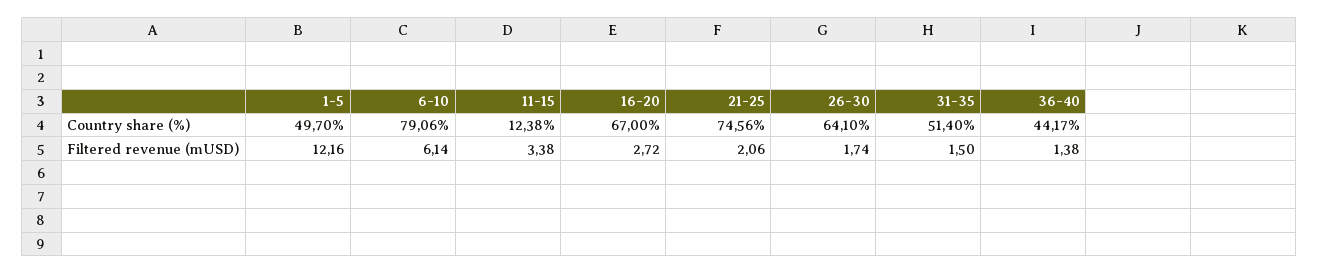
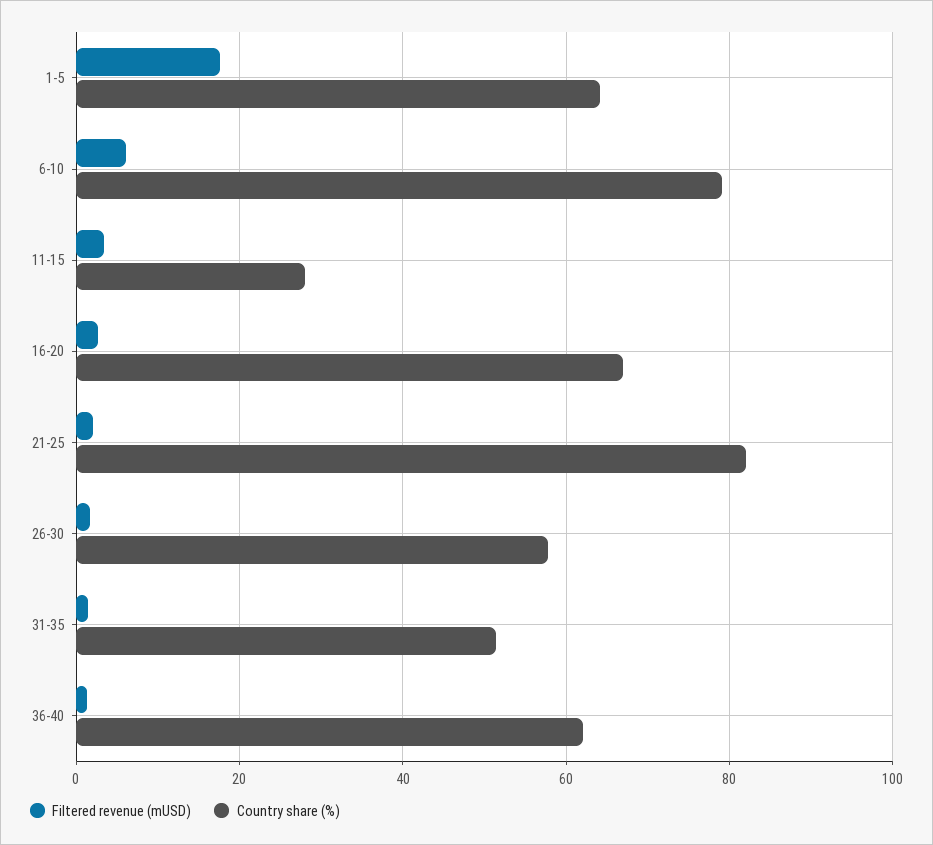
  {
    "Country share (%)": {
-     "1-5": 49.7,
+     "1-5": 64,
      "6-10": 79.06,
-     "11-15": 12.38,
+     "11-15": 28,
      "16-20": 67,
-     "21-25": 74.56,
+     "21-25": 82,
-     "26-30": 64.1,
+     "26-30": 58,
      "31-35": 51.4,
-     "36-40": 44.17
+     "36-40": 62
    },
    "Filtered revenue (mUSD)": {
-     "1-5": 12.16,
+     "1-5": 18,
      "6-10": 6.14,
      "11-15": 3.38,
      "16-20": 2.72,
      "21-25": 2.06,
      "26-30": 1.74,
      "31-35": 1.5,
      "36-40": 1.38
    }
  }

